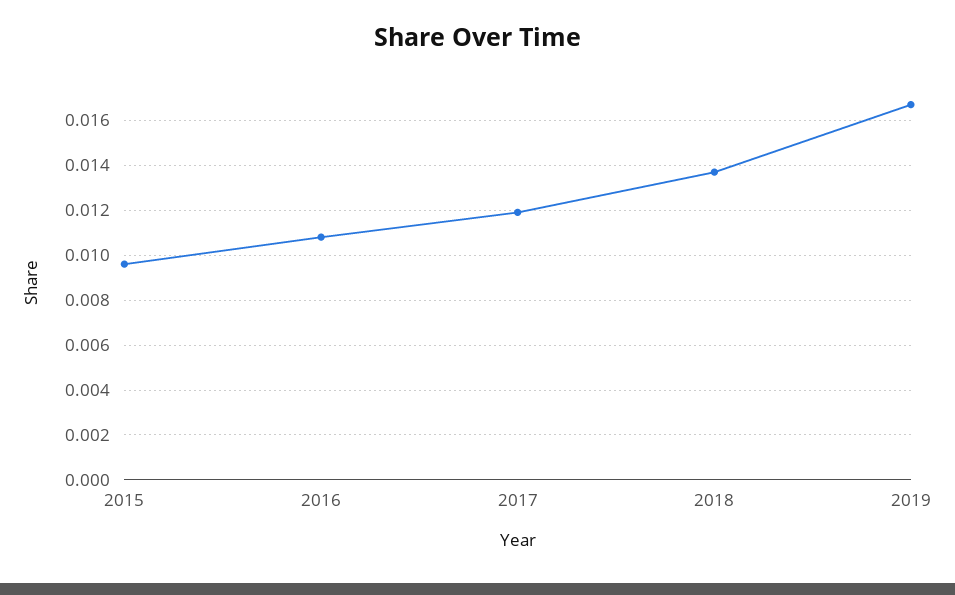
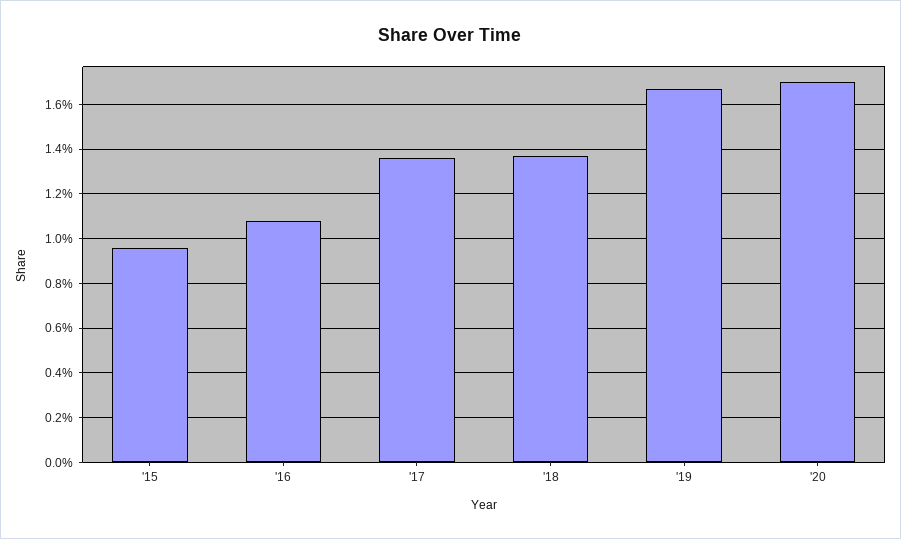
  {
    "2015": 0.0095,
    "2016": 0.011,
-   "2017": 0.012,
+   "2017": 0.0135,
    "2018": 0.0135,
-   "2019": 0.0165
+   "2019": 0.0165,
+   "'20": 0.017
  }

